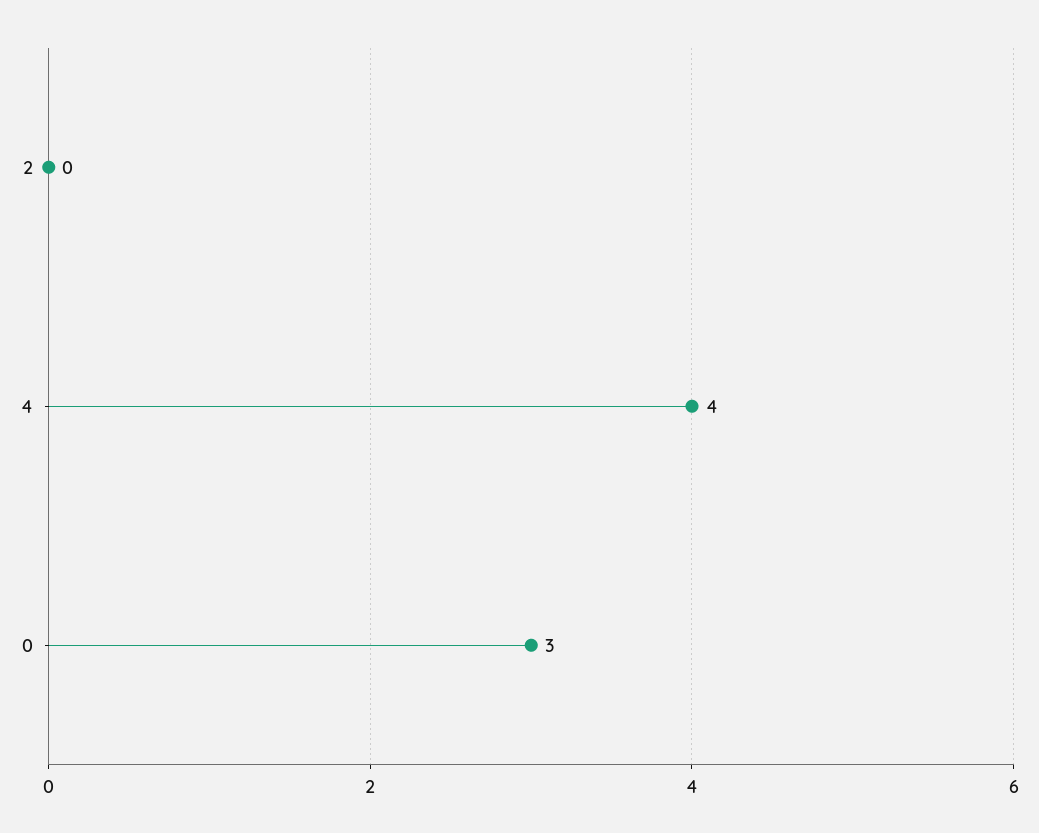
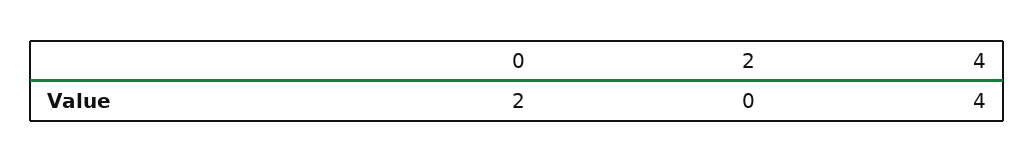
  {
    "2": 0,
    "4": 4,
-   "0": 3
+   "0": 2
  }

